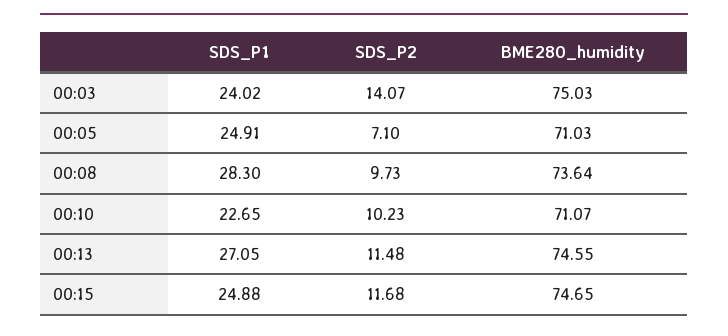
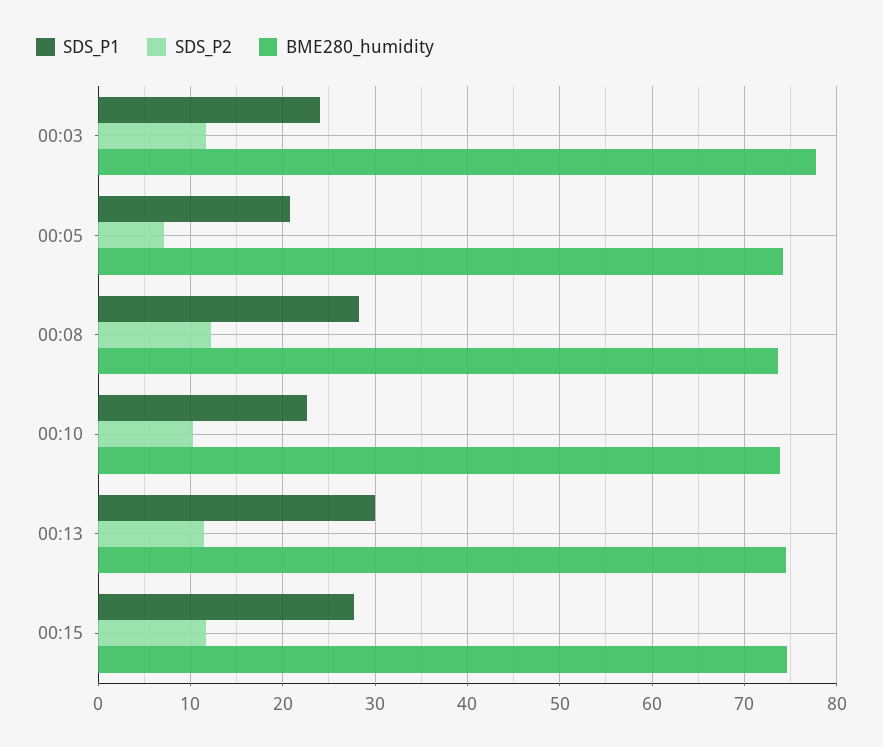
  {
    "SDS_P1": {
      "00:03": 24.02,
-     "00:05": 24.91,
+     "00:05": 21,
      "00:08": 28.3,
      "00:10": 22.65,
-     "00:13": 27.05,
+     "00:13": 30,
-     "00:15": 24.88
+     "00:15": 28
    },
    "SDS_P2": {
-     "00:03": 14.07,
+     "00:03": 12,
      "00:05": 7.1,
-     "00:08": 9.73,
+     "00:08": 12,
      "00:10": 10.23,
      "00:13": 11.48,
      "00:15": 11.68
    },
    "BME280_humidity": {
-     "00:03": 75.03,
+     "00:03": 78,
-     "00:05": 71.03,
+     "00:05": 74,
      "00:08": 73.64,
-     "00:10": 71.07,
+     "00:10": 74,
      "00:13": 74.55,
      "00:15": 74.65
    }
  }

